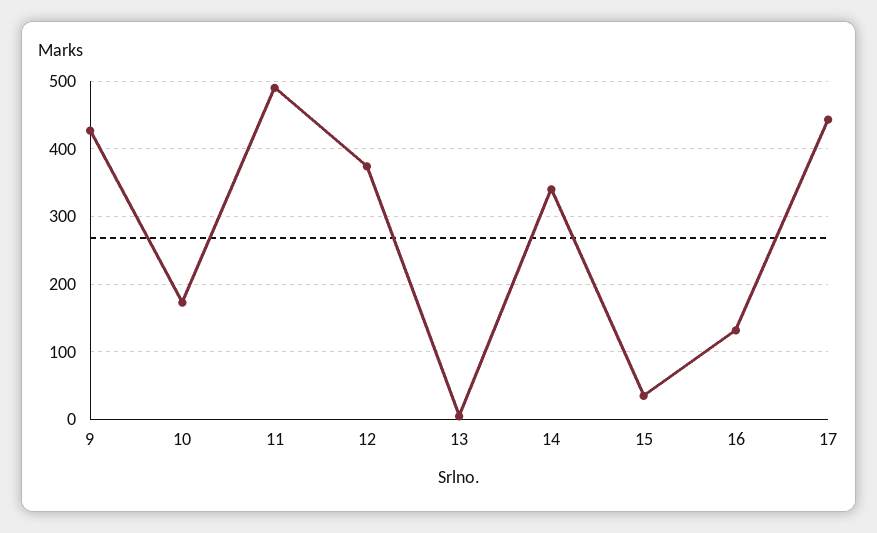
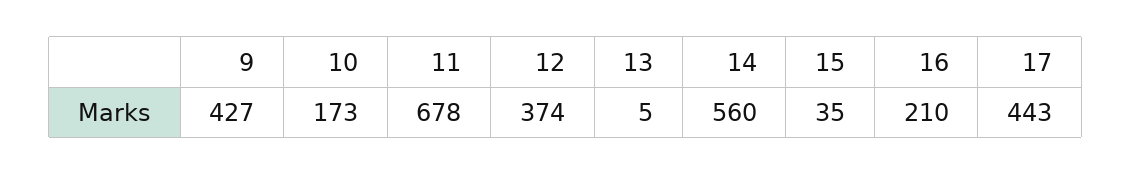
  {
    "9": 427,
    "10": 173,
-   "11": 490,
+   "11": 678,
    "12": 374,
    "13": 5,
-   "14": 340,
+   "14": 560,
    "15": 35,
-   "16": 130,
+   "16": 210,
    "17": 443
  }

